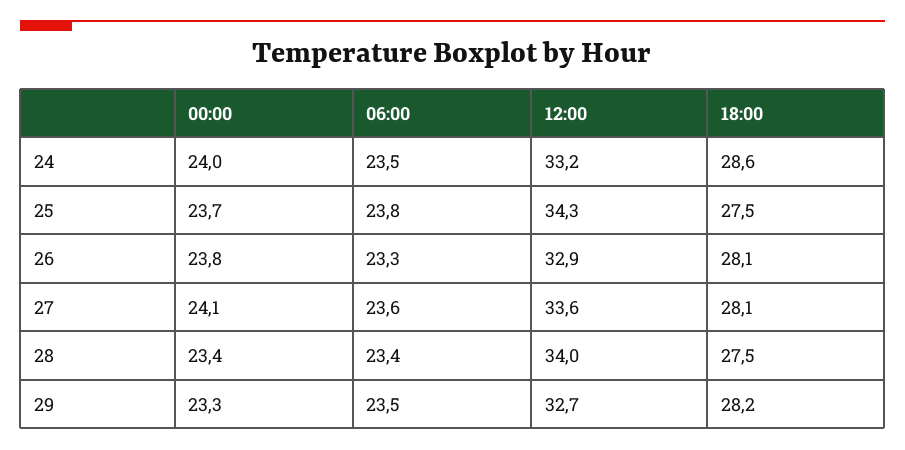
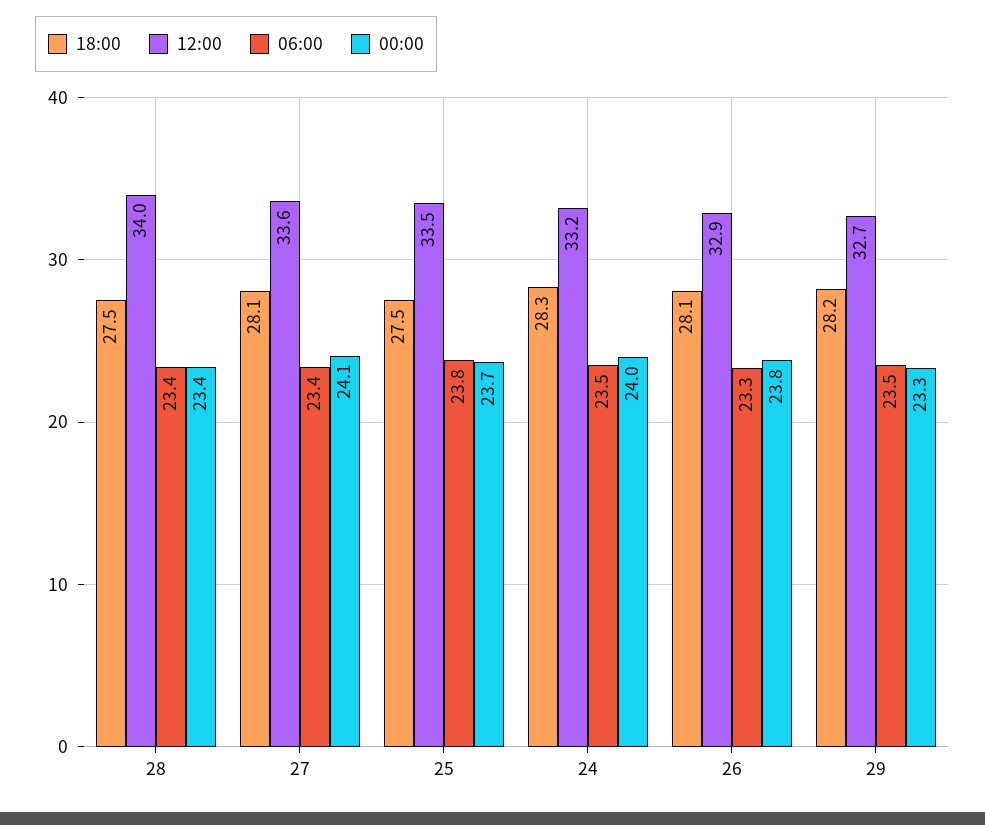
  {
    "00:00": {
      "24": 24,
      "25": 23.7,
      "26": 23.8,
      "27": 24.1,
      "28": 23.4,
      "29": 23.3
    },
    "06:00": {
      "24": 23.5,
      "25": 23.8,
      "26": 23.3,
-     "27": 23.6,
+     "27": 23.4,
      "28": 23.4,
      "29": 23.5
    },
    "12:00": {
      "24": 33.2,
-     "25": 34.3,
+     "25": 33.5,
      "26": 32.9,
      "27": 33.6,
      "28": 34,
      "29": 32.7
    },
    "18:00": {
-     "24": 28.6,
+     "24": 28.3,
      "25": 27.5,
      "26": 28.1,
      "27": 28.1,
      "28": 27.5,
      "29": 28.2
    }
  }

